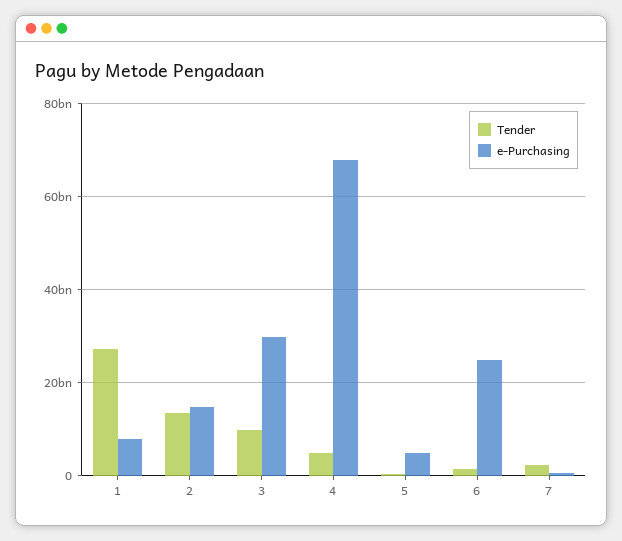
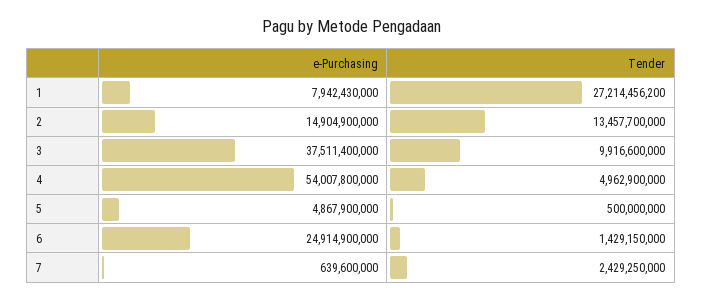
  {
    "Tender": {
      "1": 27214456200,
      "2": 13457700000,
      "3": 9916600000,
      "4": 4962900000,
      "5": 500000000,
      "6": 1429150000,
      "7": 2429250000
    },
    "e-Purchasing": {
      "1": 7942430000,
      "2": 14904900000,
-     "3": 30000000000,
+     "3": 37511400000,
-     "4": 68000000000,
+     "4": 54007800000,
      "5": 4867900000,
      "6": 24914900000,
      "7": 639600000
    }
  }

